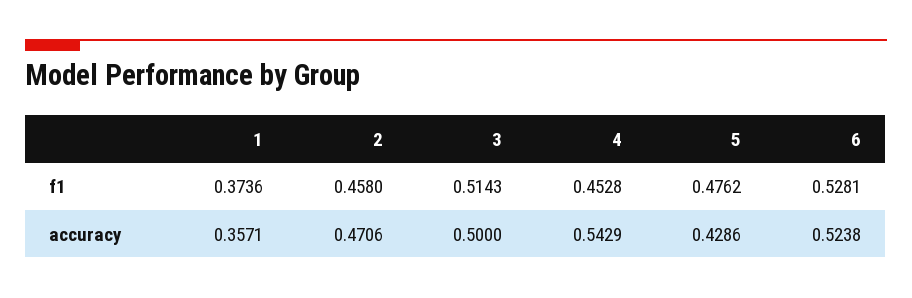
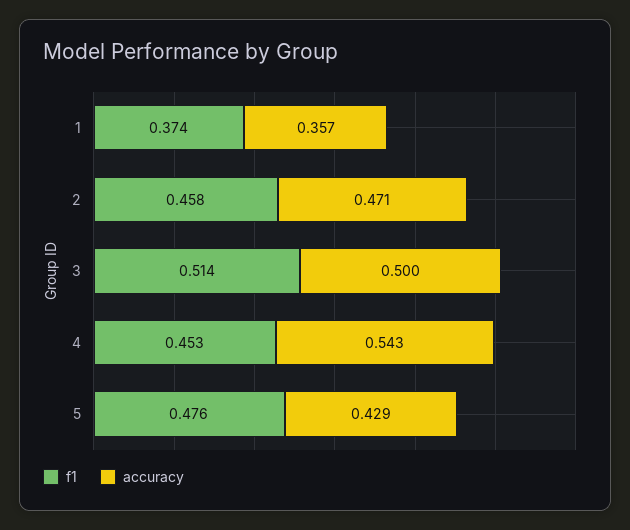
  {
    "f1": {
      "1": 0.3736,
      "2": 0.458,
      "3": 0.5143,
      "4": 0.4528,
-     "5": 0.4762,
+     "5": 0.4762
-     "6": 0.5281
    },
    "accuracy": {
      "1": 0.3571,
      "2": 0.4706,
      "3": 0.5,
      "4": 0.5429,
-     "5": 0.4286,
+     "5": 0.4286
-     "6": 0.5238
    }
  }

